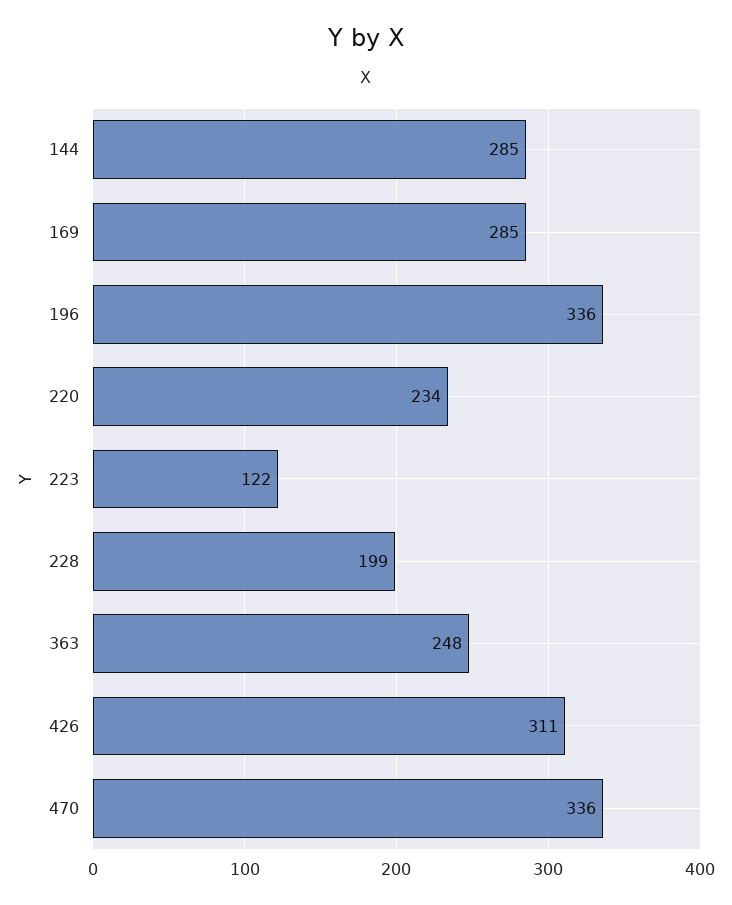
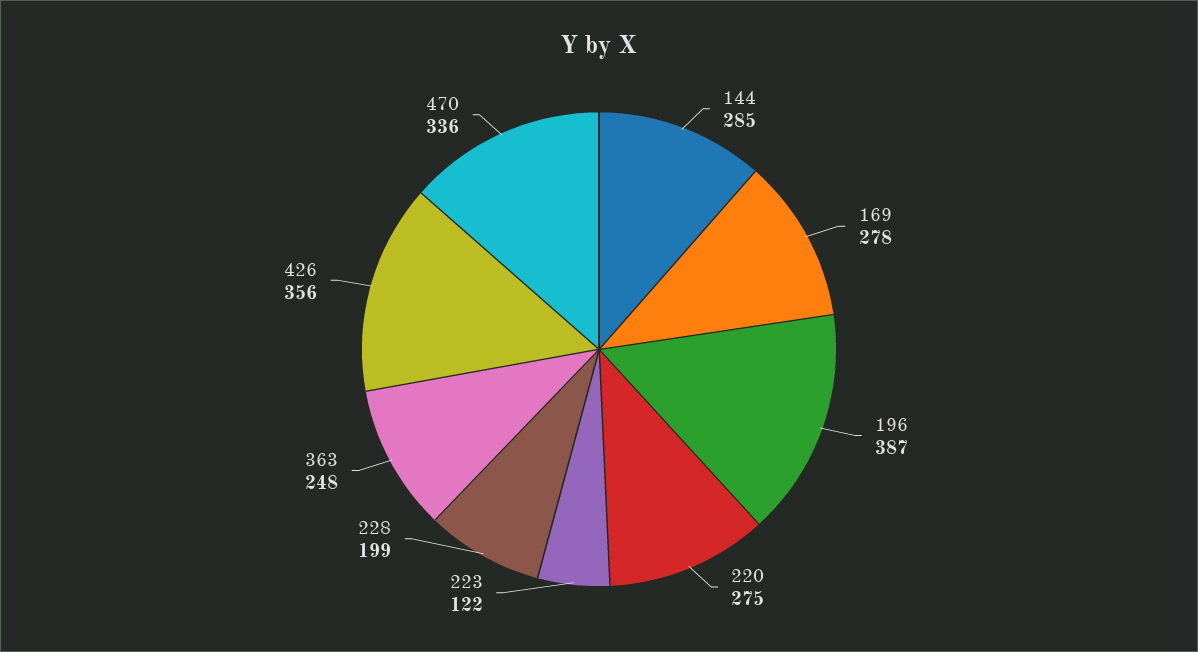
  {
    "144": 285,
-   "169": 285,
+   "169": 278,
-   "196": 336,
+   "196": 387,
-   "220": 234,
+   "220": 275,
    "223": 122,
    "228": 199,
    "363": 248,
-   "426": 311,
+   "426": 356,
    "470": 336
  }

